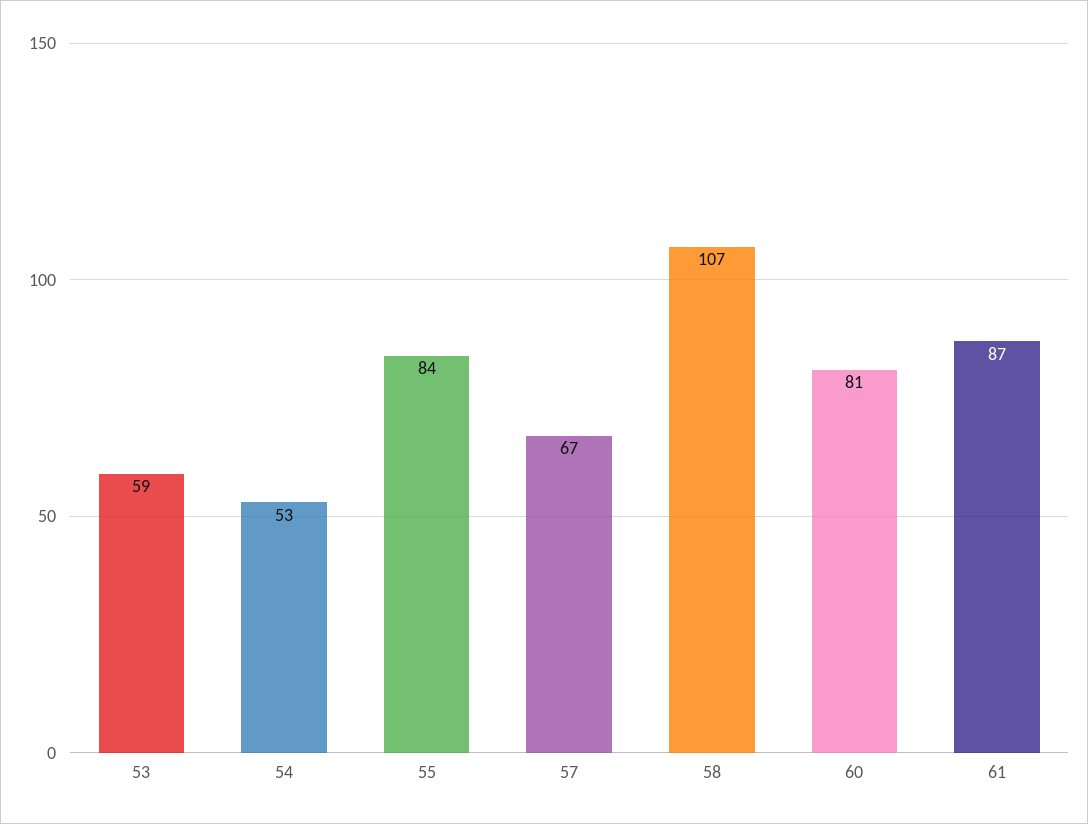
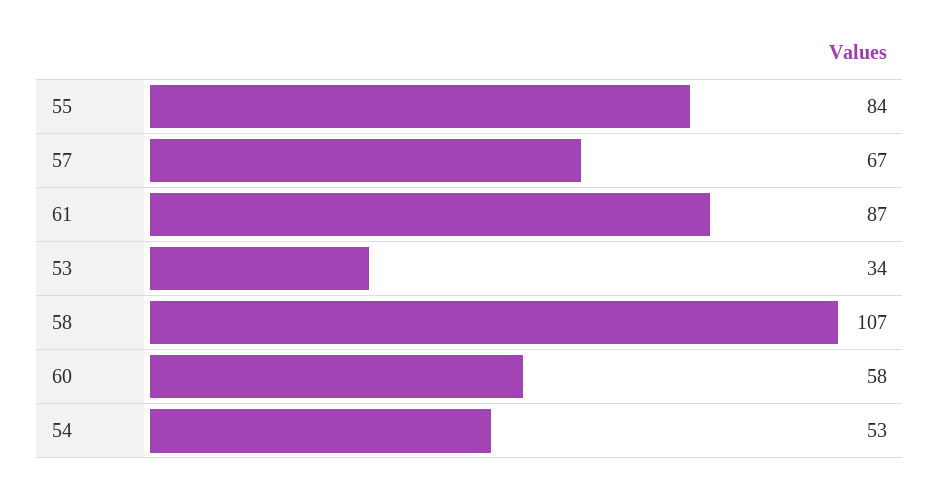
  {
-   "53": 59,
+   "53": 34,
    "54": 53,
    "55": 84,
    "57": 67,
    "58": 107,
-   "60": 81,
+   "60": 58,
    "61": 87
  }

